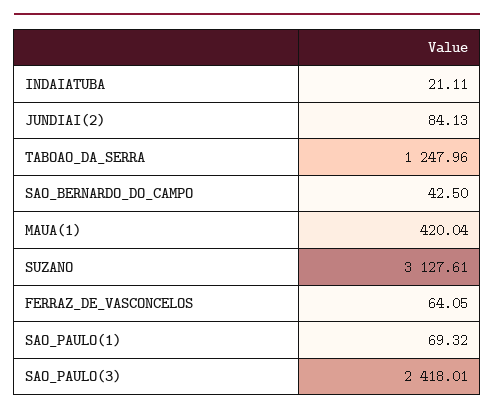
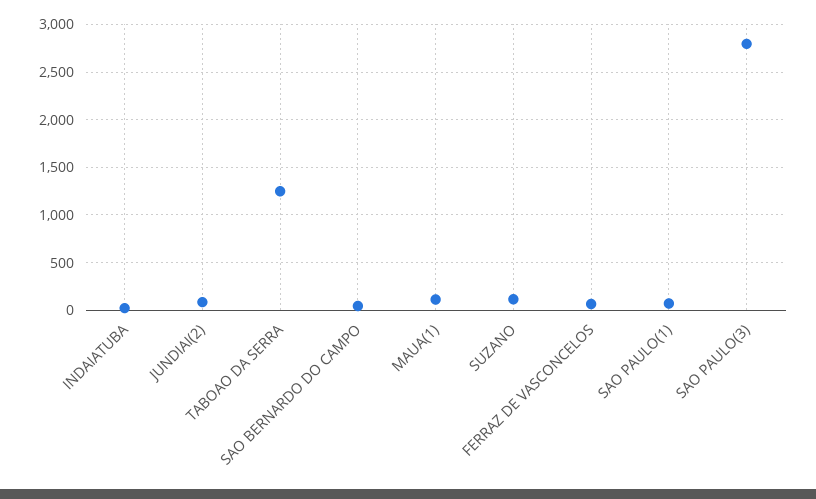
  {
    "INDAIATUBA": 21.11,
    "JUNDIAI(2)": 84.13,
    "TABOAO_DA_SERRA": 1247.96,
    "SAO_BERNARDO_DO_CAMPO": 42.5,
-   "MAUA(1)": 420.04,
+   "MAUA(1)": 100,
-   "SUZANO": 3127.61,
+   "SUZANO": 100,
    "FERRAZ_DE_VASCONCELOS": 64.05,
    "SAO_PAULO(1)": 69.32,
-   "SAO_PAULO(3)": 2418.01
+   "SAO_PAULO(3)": 2800
  }

